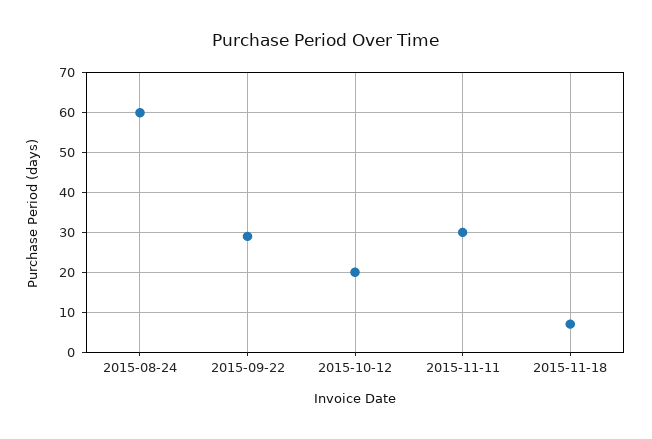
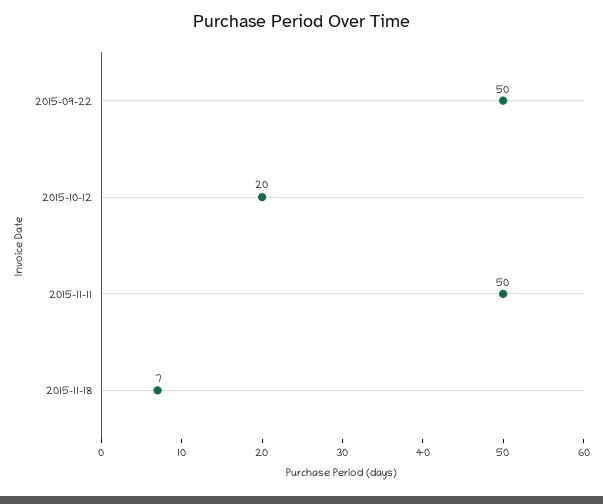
  {
-   "2015-08-24": 60,
-   "2015-09-22": 30,
+   "2015-09-22": 50,
    "2015-10-12": 20,
-   "2015-11-11": 30,
+   "2015-11-11": 50,
    "2015-11-18": 7
  }

